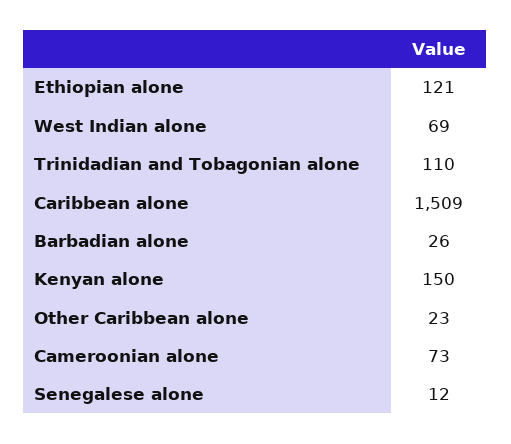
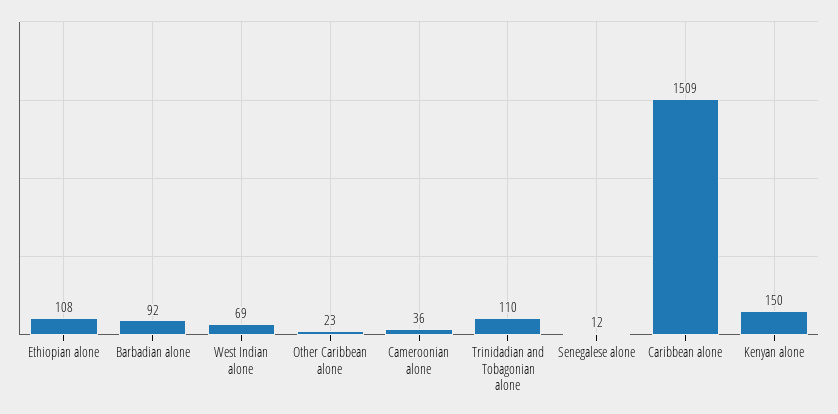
  {
-   "Ethiopian alone": 121,
+   "Ethiopian alone": 108,
    "West Indian alone": 69,
    "Trinidadian and Tobagonian alone": 110,
    "Caribbean alone": 1509,
-   "Barbadian alone": 26,
+   "Barbadian alone": 92,
    "Kenyan alone": 150,
    "Other Caribbean alone": 23,
-   "Cameroonian alone": 73,
+   "Cameroonian alone": 36,
    "Senegalese alone": 12
  }

